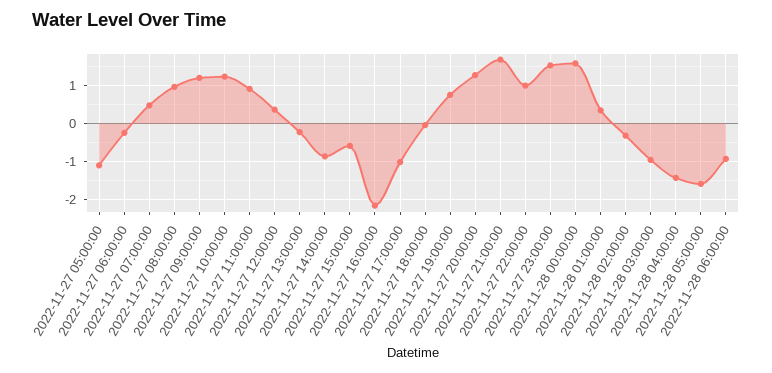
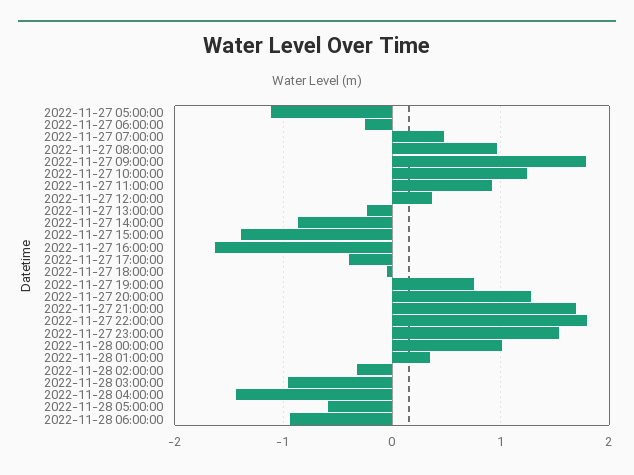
  {
    "2022-11-27 05:00:00": -1.1,
    "2022-11-27 06:00:00": -0.2,
    "2022-11-27 07:00:00": 0.5,
    "2022-11-27 08:00:00": 1,
-   "2022-11-27 09:00:00": 1.2,
+   "2022-11-27 09:00:00": 1.8,
    "2022-11-27 10:00:00": 1.2,
    "2022-11-27 11:00:00": 0.9,
    "2022-11-27 12:00:00": 0.4,
    "2022-11-27 13:00:00": -0.2,
    "2022-11-27 14:00:00": -0.9,
-   "2022-11-27 15:00:00": -0.6,
+   "2022-11-27 15:00:00": -1.4,
-   "2022-11-27 16:00:00": -2.2,
+   "2022-11-27 16:00:00": -1.6,
-   "2022-11-27 17:00:00": -1,
+   "2022-11-27 17:00:00": -0.4,
    "2022-11-27 18:00:00": 0,
    "2022-11-27 19:00:00": 0.8,
    "2022-11-27 20:00:00": 1.3,
    "2022-11-27 21:00:00": 1.7,
-   "2022-11-27 22:00:00": 1,
+   "2022-11-27 22:00:00": 1.8,
    "2022-11-27 23:00:00": 1.5,
-   "2022-11-28 00:00:00": 1.6,
+   "2022-11-28 00:00:00": 1,
    "2022-11-28 01:00:00": 0.3,
    "2022-11-28 02:00:00": -0.3,
    "2022-11-28 03:00:00": -1,
    "2022-11-28 04:00:00": -1.4,
-   "2022-11-28 05:00:00": -1.6,
+   "2022-11-28 05:00:00": -0.6,
    "2022-11-28 06:00:00": -0.9
  }

